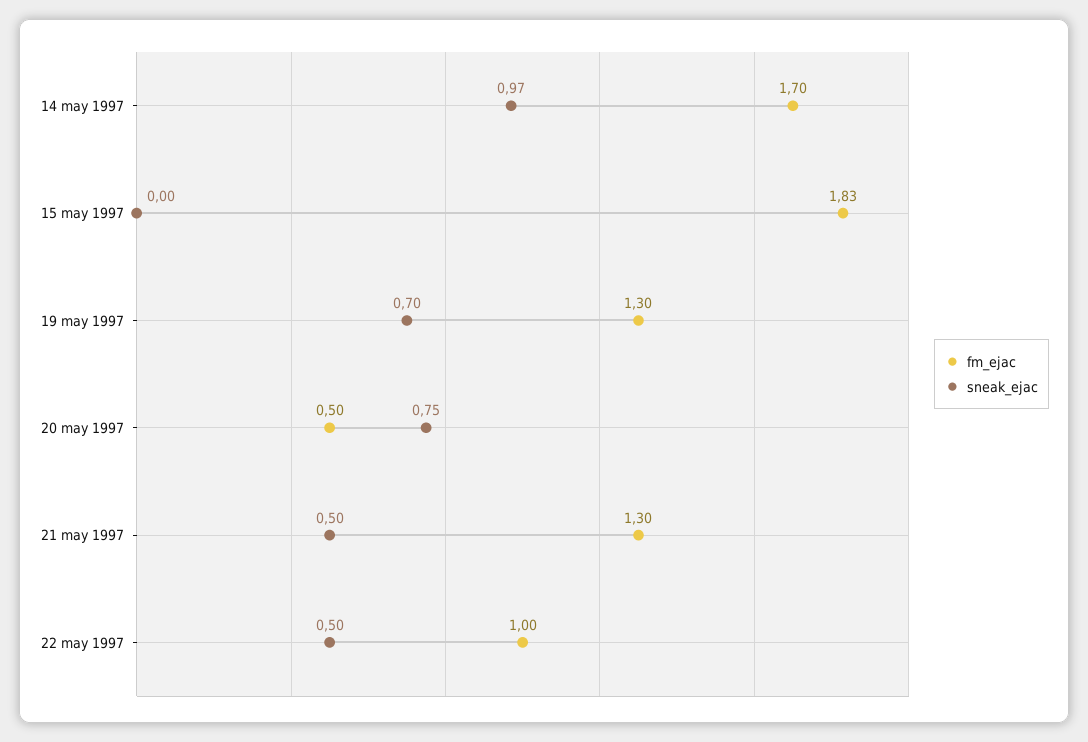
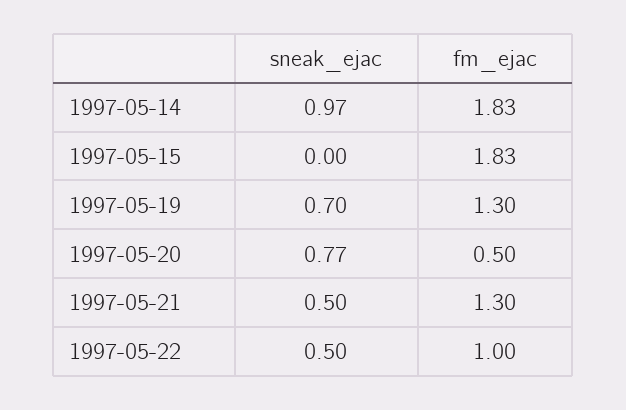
  {
    "fm_ejac": {
-     "14 may 1997": 1.7,
+     "14 may 1997": 1.83,
      "15 may 1997": 1.83,
      "19 may 1997": 1.3,
      "20 may 1997": 0.5,
      "21 may 1997": 1.3,
      "22 may 1997": 1
    },
    "sneak_ejac": {
      "14 may 1997": 0.97,
      "15 may 1997": 0,
      "19 may 1997": 0.7,
-     "20 may 1997": 0.75,
+     "20 may 1997": 0.77,
      "21 may 1997": 0.5,
      "22 may 1997": 0.5
    }
  }

